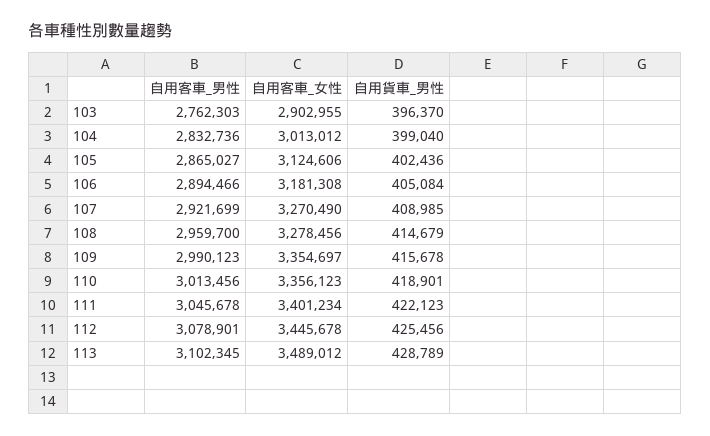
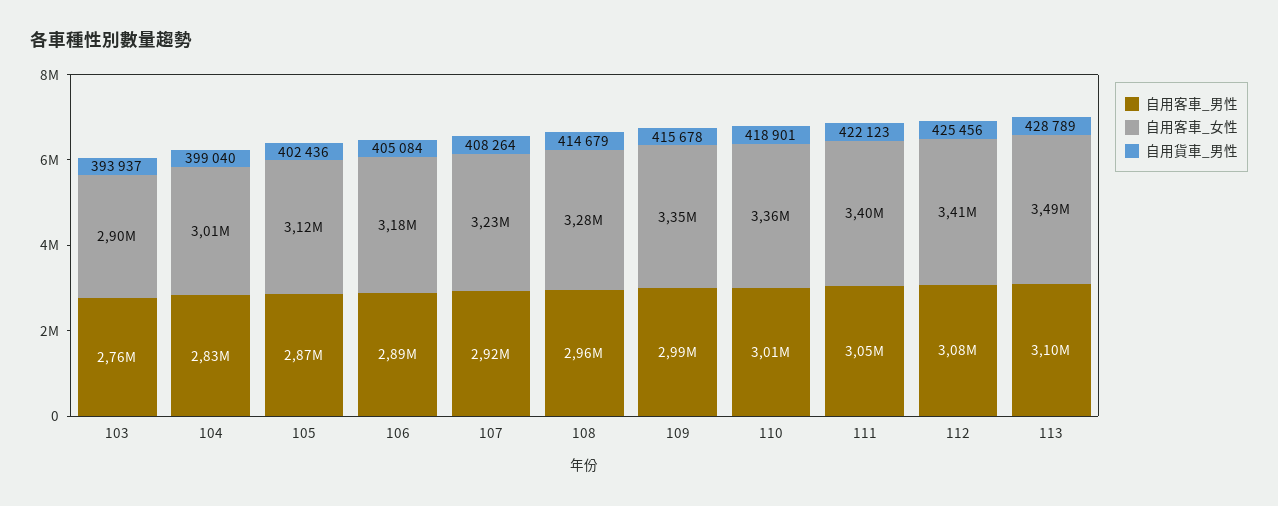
  {
    "自用客車_男性": {
      "103": 2762303,
      "104": 2832736,
      "105": 2865027,
      "106": 2894466,
      "107": 2921699,
      "108": 2959700,
      "109": 2990123,
      "110": 3013456,
      "111": 3045678,
      "112": 3078901,
      "113": 3102345
    },
    "自用客車_女性": {
      "103": 2902955,
      "104": 3013012,
      "105": 3124606,
      "106": 3181308,
-     "107": 3270490,
+     "107": 3230000,
      "108": 3278456,
      "109": 3354697,
      "110": 3356123,
      "111": 3401234,
-     "112": 3445678,
+     "112": 3410000,
      "113": 3489012
    },
    "自用貨車_男性": {
-     "103": 396370,
+     "103": 393937,
      "104": 399040,
      "105": 402436,
      "106": 405084,
-     "107": 408985,
+     "107": 408264,
      "108": 414679,
      "109": 415678,
      "110": 418901,
      "111": 422123,
      "112": 425456,
      "113": 428789
    }
  }

